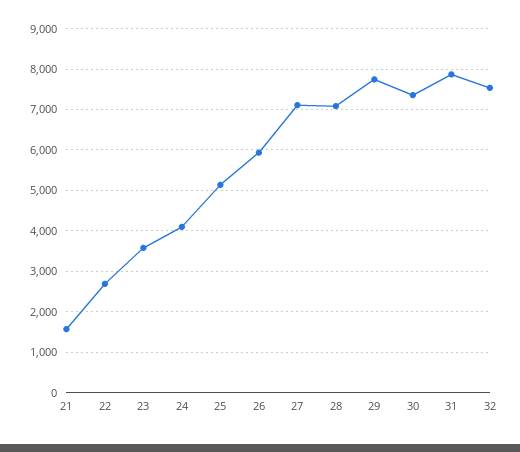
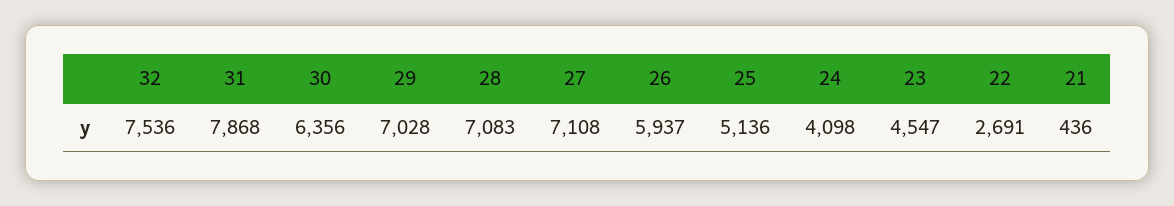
  {
-   "21": 1600,
+   "21": 436,
    "22": 2691,
-   "23": 3600,
+   "23": 4547,
    "24": 4098,
    "25": 5136,
    "26": 5937,
    "27": 7108,
    "28": 7083,
-   "29": 7800,
+   "29": 7028,
-   "30": 7400,
+   "30": 6356,
    "31": 7868,
    "32": 7536
  }

